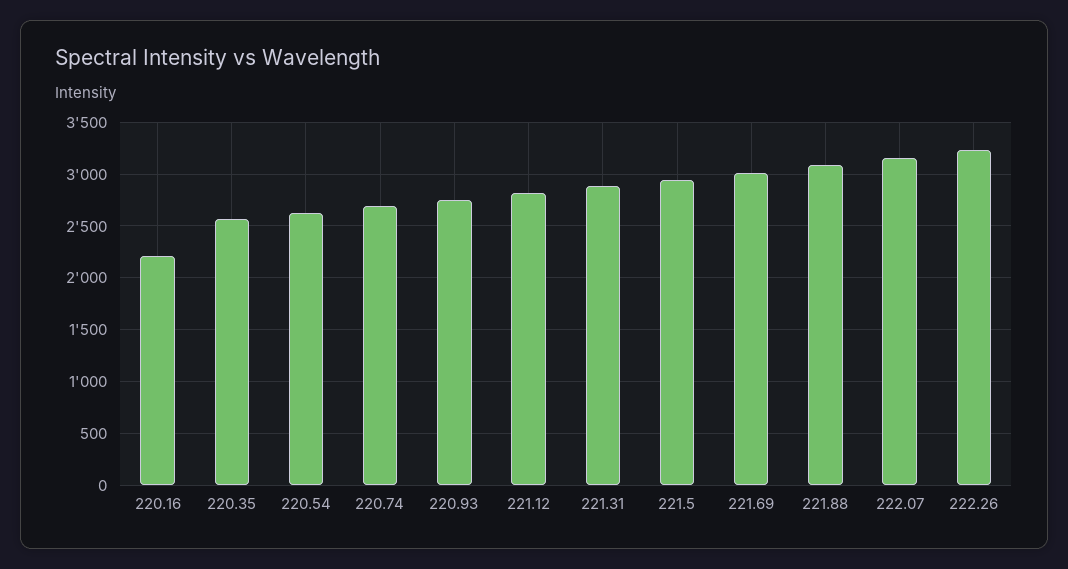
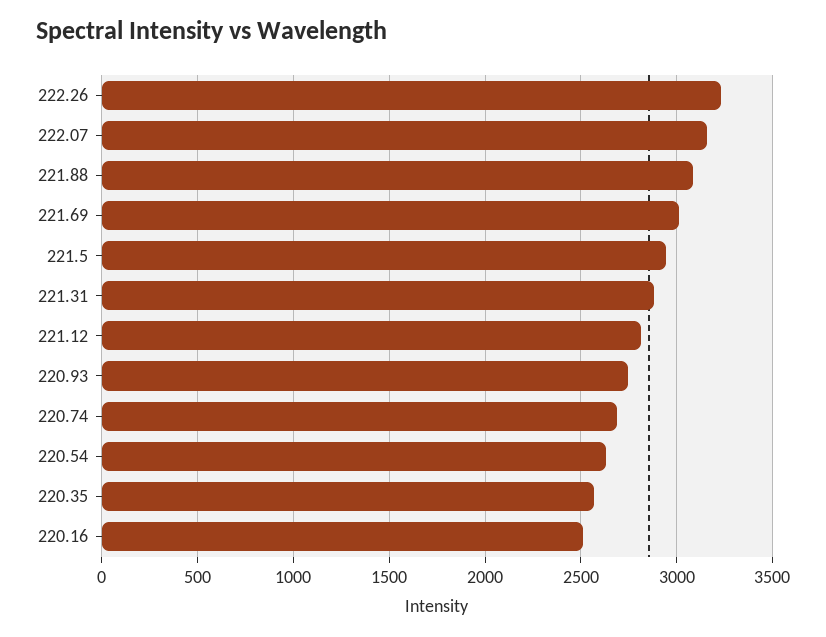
  {
-   "220.16": 2200,
+   "220.16": 2500,
    "220.35": 2550,
    "220.54": 2650,
    "220.74": 2700,
    "220.93": 2750,
    "221.12": 2800,
    "221.31": 2900,
    "221.5": 2950,
    "221.69": 3000,
    "221.88": 3100,
    "222.07": 3150,
    "222.26": 3250
  }

